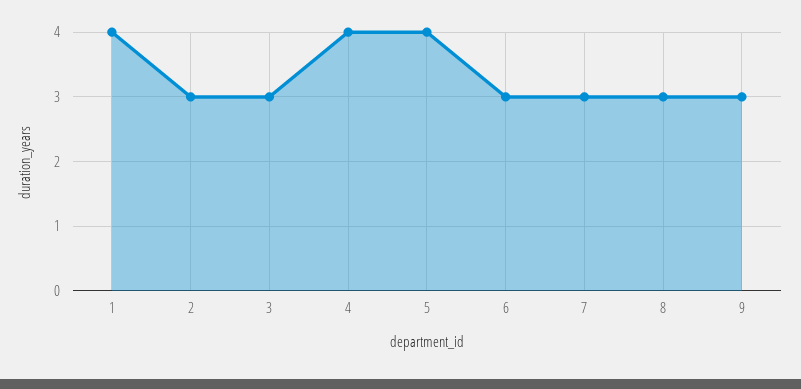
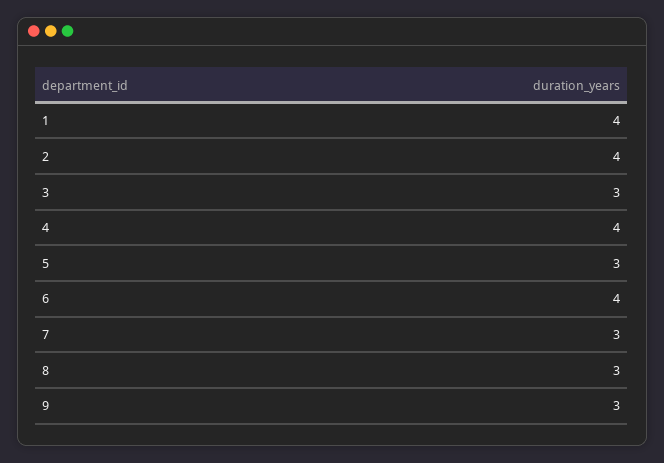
  {
    "1": 4,
-   "2": 3,
+   "2": 4,
    "3": 3,
    "4": 4,
-   "5": 4,
+   "5": 3,
-   "6": 3,
+   "6": 4,
    "7": 3,
    "8": 3,
    "9": 3
  }

